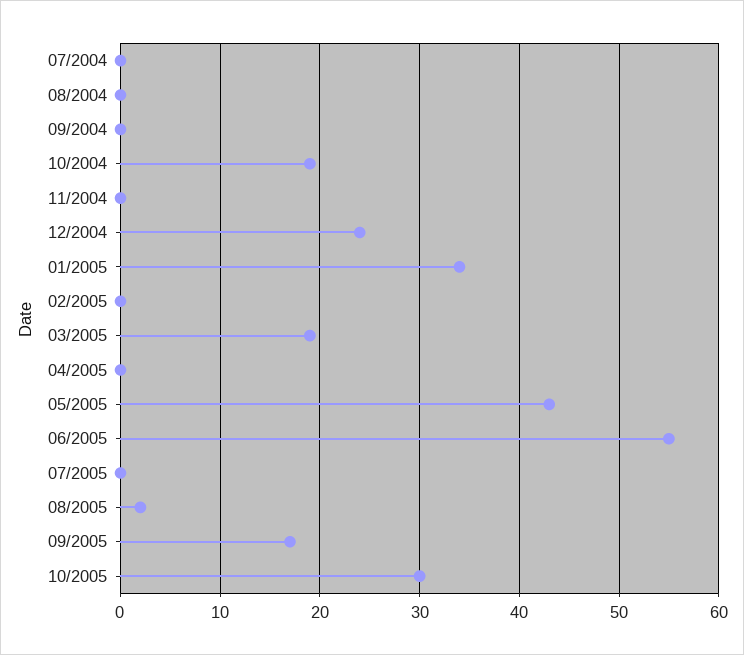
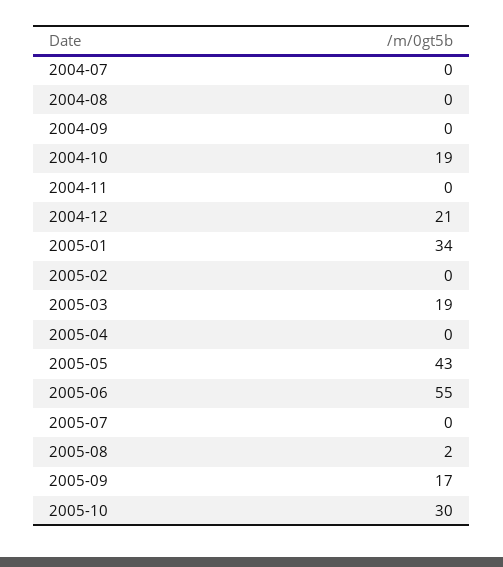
  {
    "07/2004": 0,
    "08/2004": 0,
    "09/2004": 0,
    "10/2004": 19,
    "11/2004": 0,
-   "12/2004": 24,
+   "12/2004": 21,
    "01/2005": 34,
    "02/2005": 0,
    "03/2005": 19,
    "04/2005": 0,
    "05/2005": 43,
    "06/2005": 55,
    "07/2005": 0,
    "08/2005": 2,
    "09/2005": 17,
    "10/2005": 30
  }

